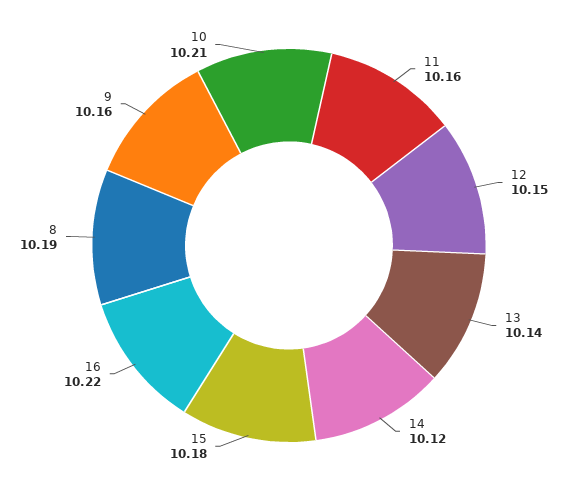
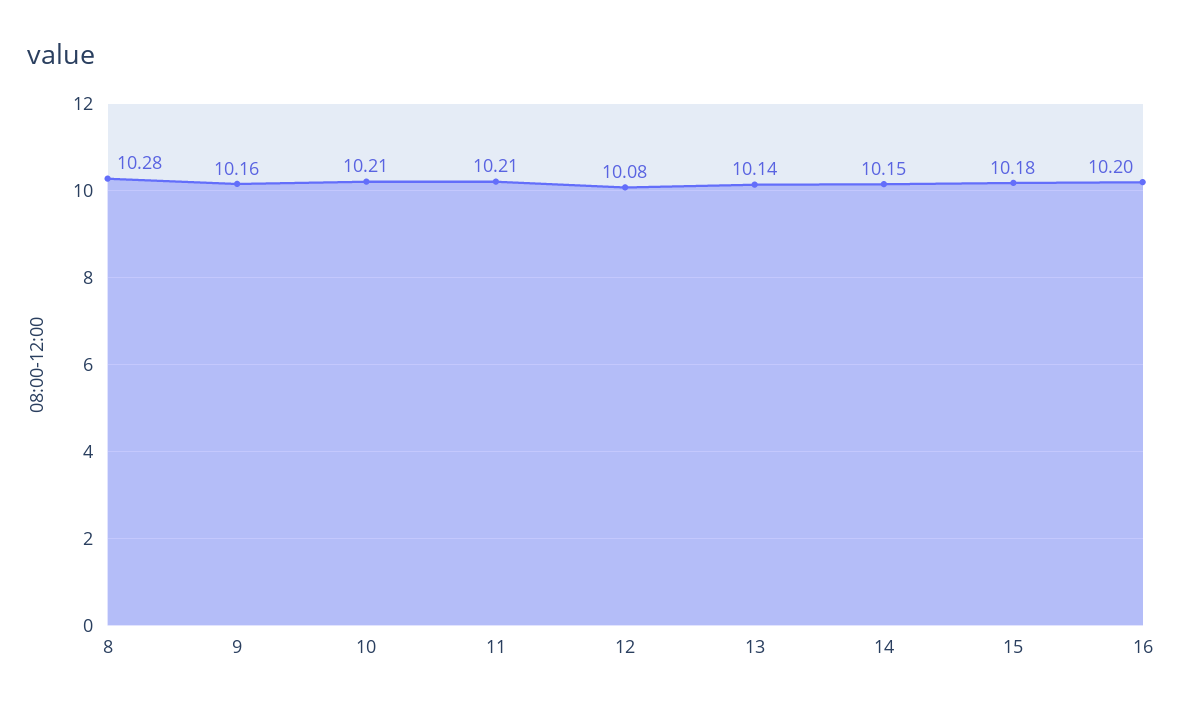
  {
-   "11": 10.16,
+   "11": 10.21,
-   "12": 10.15,
+   "12": 10.08,
    "13": 10.14,
-   "14": 10.12,
+   "14": 10.15,
    "15": 10.18,
-   "16": 10.22,
+   "16": 10.2,
-   "8": 10.19,
+   "8": 10.28,
    "9": 10.16,
    "10": 10.21
  }

